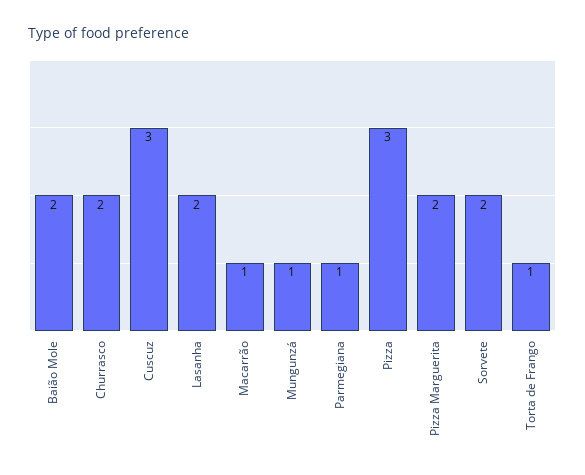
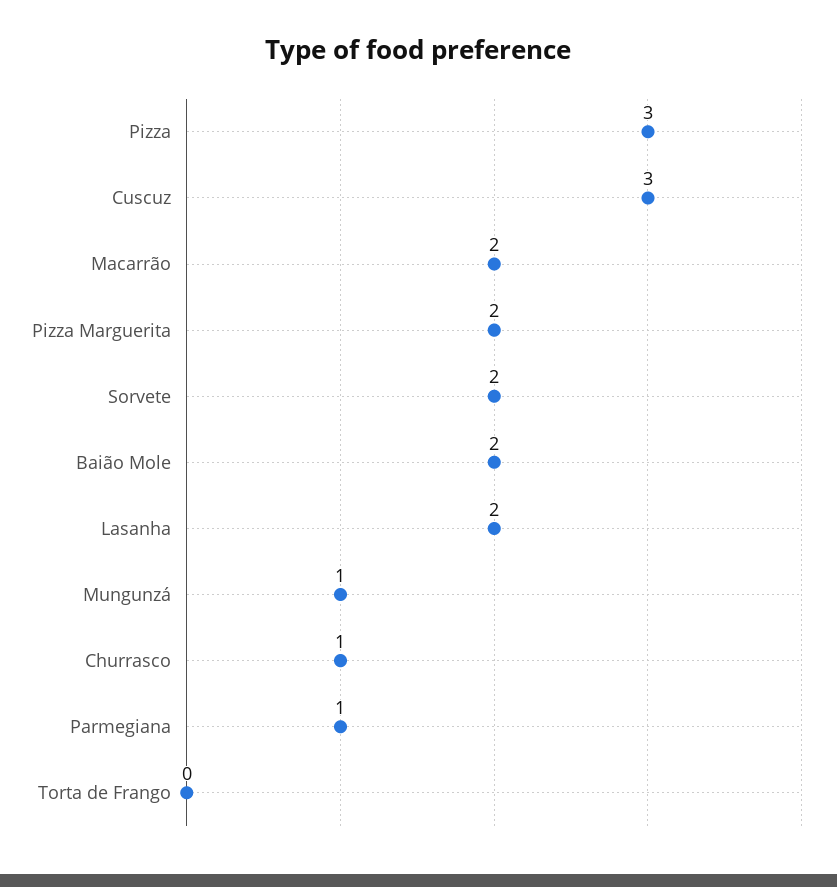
  {
    "Baião Mole": 2,
-   "Churrasco": 2,
+   "Churrasco": 1,
    "Cuscuz": 3,
    "Lasanha": 2,
-   "Macarrão": 1,
+   "Macarrão": 2,
    "Mungunzá": 1,
    "Parmegiana": 1,
    "Pizza": 3,
    "Pizza Marguerita": 2,
    "Sorvete": 2,
-   "Torta de Frango": 1
+   "Torta de Frango": 0
  }

